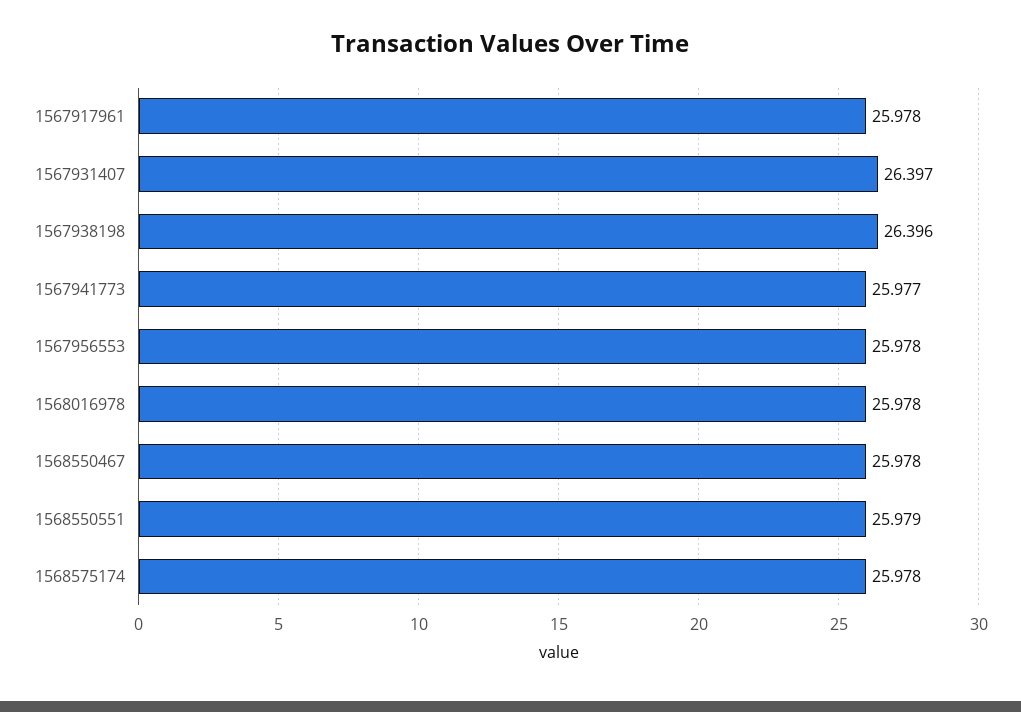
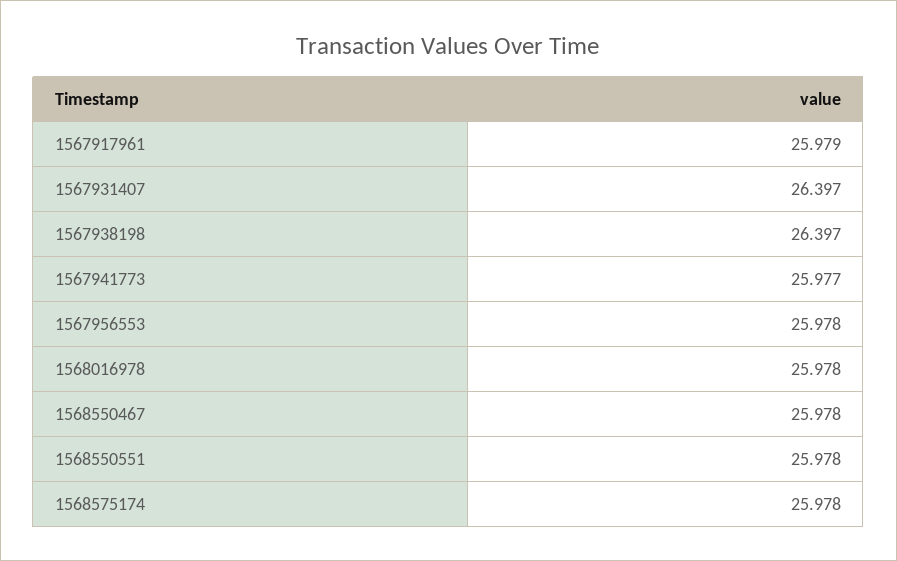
  {
-   "1567917961": 25.978,
+   "1567917961": 25.979,
    "1567931407": 26.397,
-   "1567938198": 26.396,
+   "1567938198": 26.397,
    "1567941773": 25.977,
    "1567956553": 25.978,
    "1568016978": 25.978,
    "1568550467": 25.978,
-   "1568550551": 25.979,
+   "1568550551": 25.978,
    "1568575174": 25.978
  }

